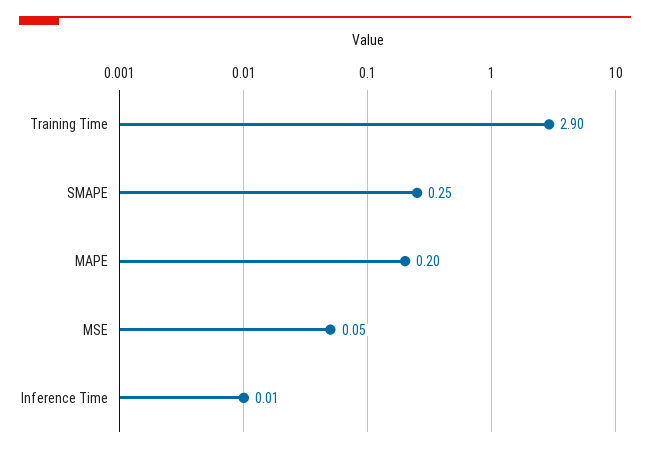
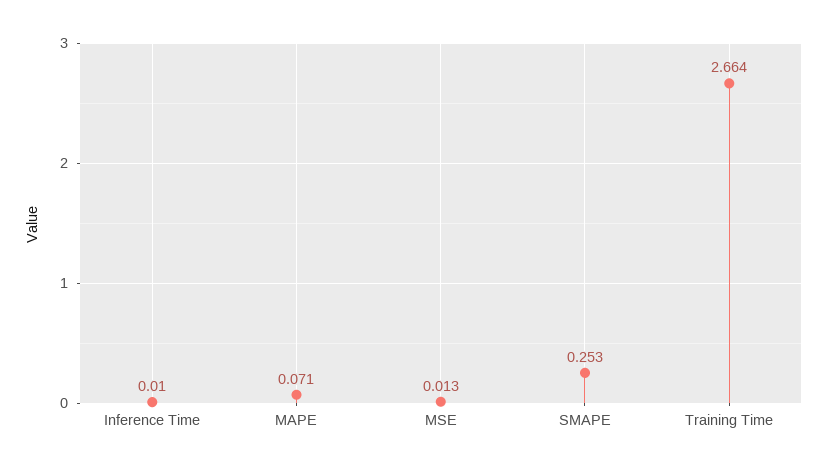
  {
-   "Training Time": 2.9,
+   "Training Time": 2.664,
    "SMAPE": 0.253,
-   "MAPE": 0.2,
+   "MAPE": 0.071,
-   "MSE": 0.05,
+   "MSE": 0.013,
    "Inference Time": 0.01
  }

